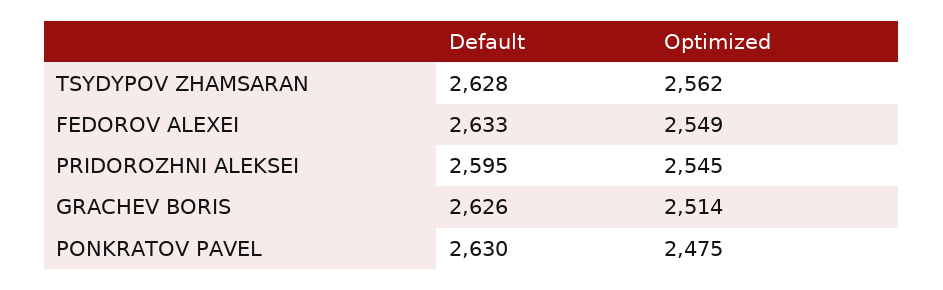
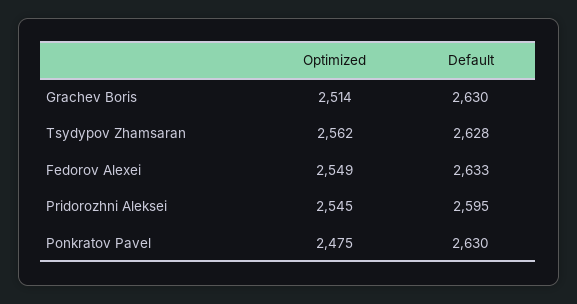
  {
    "Default": {
      "TSYDYPOV ZHAMSARAN": 2628,
      "FEDOROV ALEXEI": 2633,
      "PRIDOROZHNI ALEKSEI": 2595,
-     "GRACHEV BORIS": 2626,
+     "GRACHEV BORIS": 2630,
      "PONKRATOV PAVEL": 2630
    },
    "Optimized": {
      "TSYDYPOV ZHAMSARAN": 2562,
      "FEDOROV ALEXEI": 2549,
      "PRIDOROZHNI ALEKSEI": 2545,
      "GRACHEV BORIS": 2514,
      "PONKRATOV PAVEL": 2475
    }
  }

